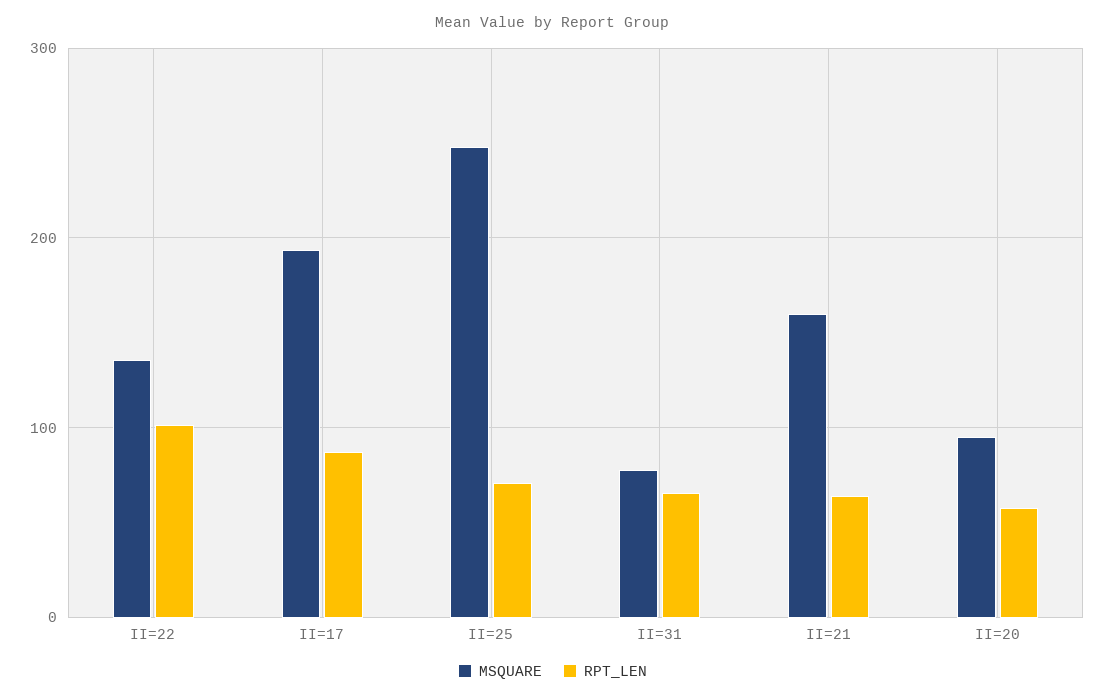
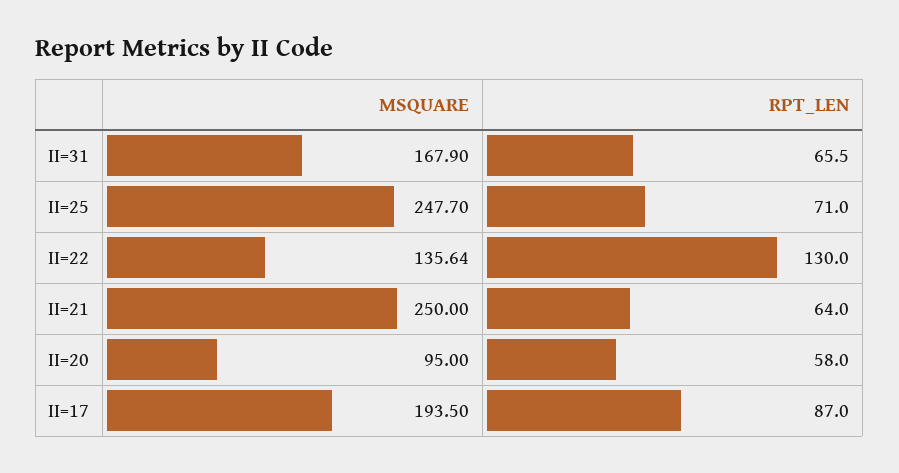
  {
    "MSQUARE": {
      "II=22": 135.64,
      "II=17": 193.5,
      "II=25": 247.7,
-     "II=31": 80,
+     "II=31": 167.9,
-     "II=21": 160,
+     "II=21": 250,
      "II=20": 95
    },
    "RPT_LEN": {
-     "II=22": 100,
+     "II=22": 130,
      "II=17": 87,
      "II=25": 71,
      "II=31": 65.5,
      "II=21": 64,
      "II=20": 58
    }
  }

